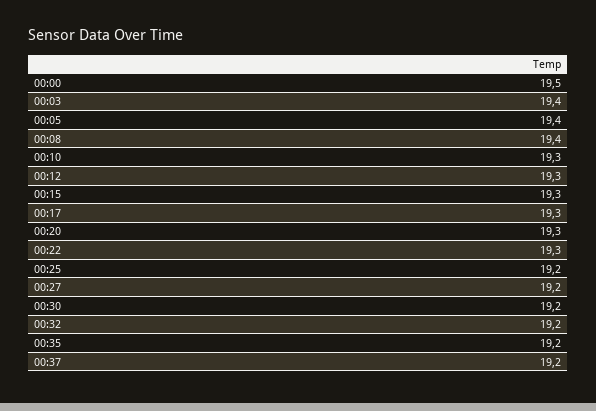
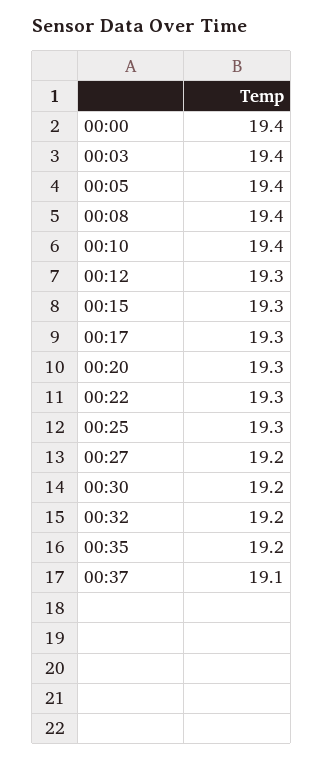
  {
-   "00:00": 19.5,
+   "00:00": 19.4,
    "00:03": 19.4,
    "00:05": 19.4,
    "00:08": 19.4,
-   "00:10": 19.3,
+   "00:10": 19.4,
    "00:12": 19.3,
    "00:15": 19.3,
    "00:17": 19.3,
    "00:20": 19.3,
    "00:22": 19.3,
-   "00:25": 19.2,
+   "00:25": 19.3,
    "00:27": 19.2,
    "00:30": 19.2,
    "00:32": 19.2,
    "00:35": 19.2,
-   "00:37": 19.2
+   "00:37": 19.1
  }

